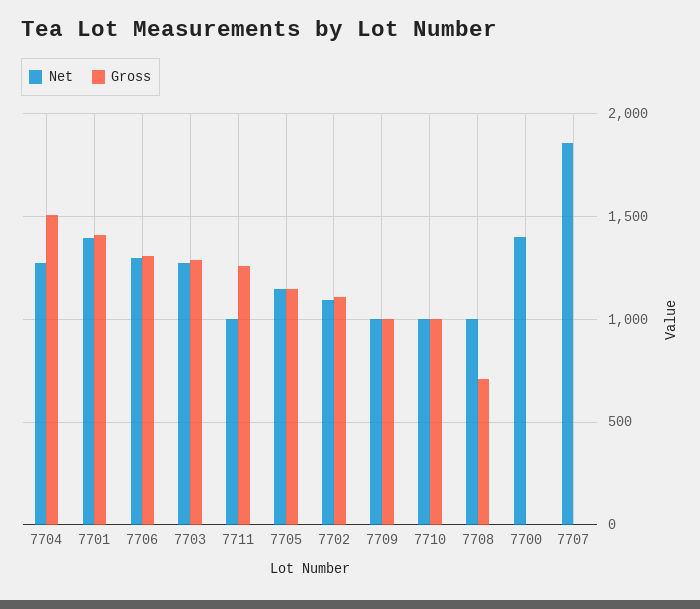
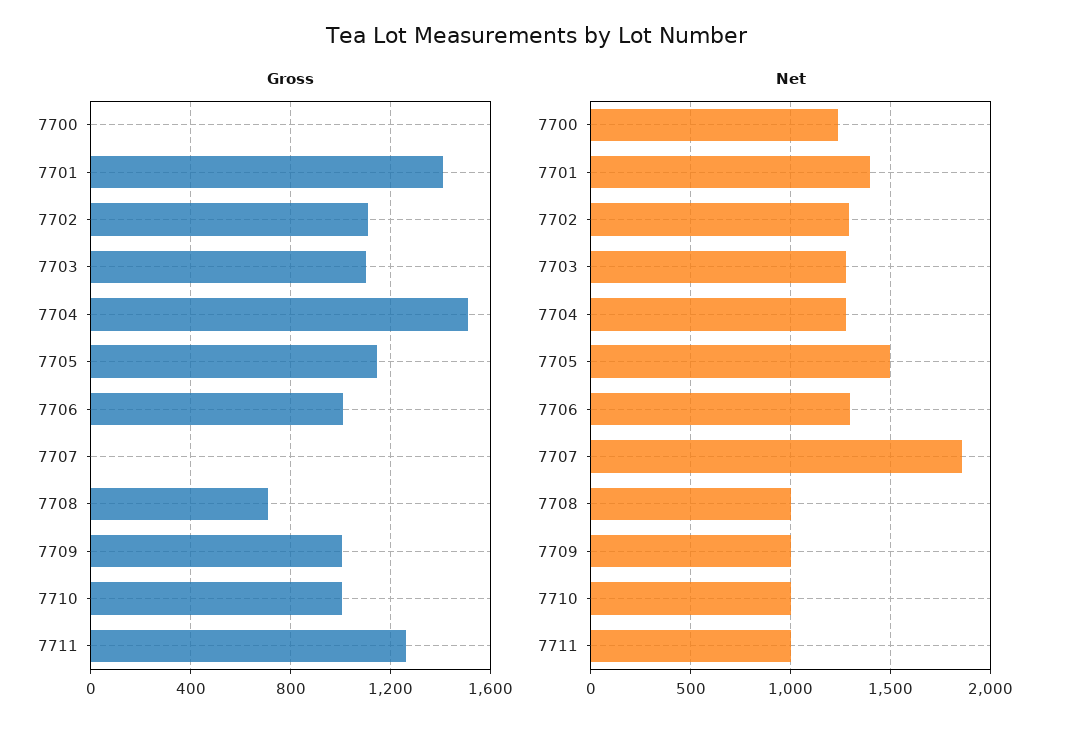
  {
    "Net": {
      "7704": 1300,
      "7701": 1400,
      "7706": 1300,
      "7703": 1300,
      "7711": 1000,
-     "7705": 1150,
+     "7705": 1500,
-     "7702": 1100,
+     "7702": 1300,
      "7709": 1000,
      "7710": 1000,
      "7708": 1000,
-     "7700": 1400,
+     "7700": 1250,
      "7707": 1850
    },
    "Gross": {
      "7704": 1500,
      "7701": 1400,
-     "7706": 1300,
+     "7706": 1000,
-     "7703": 1300,
+     "7703": 1100,
      "7711": 1250,
      "7705": 1150,
      "7702": 1100,
      "7709": 1000,
      "7710": 1000,
      "7708": 700,
      "7700": 0,
      "7707": 0
    }
  }

